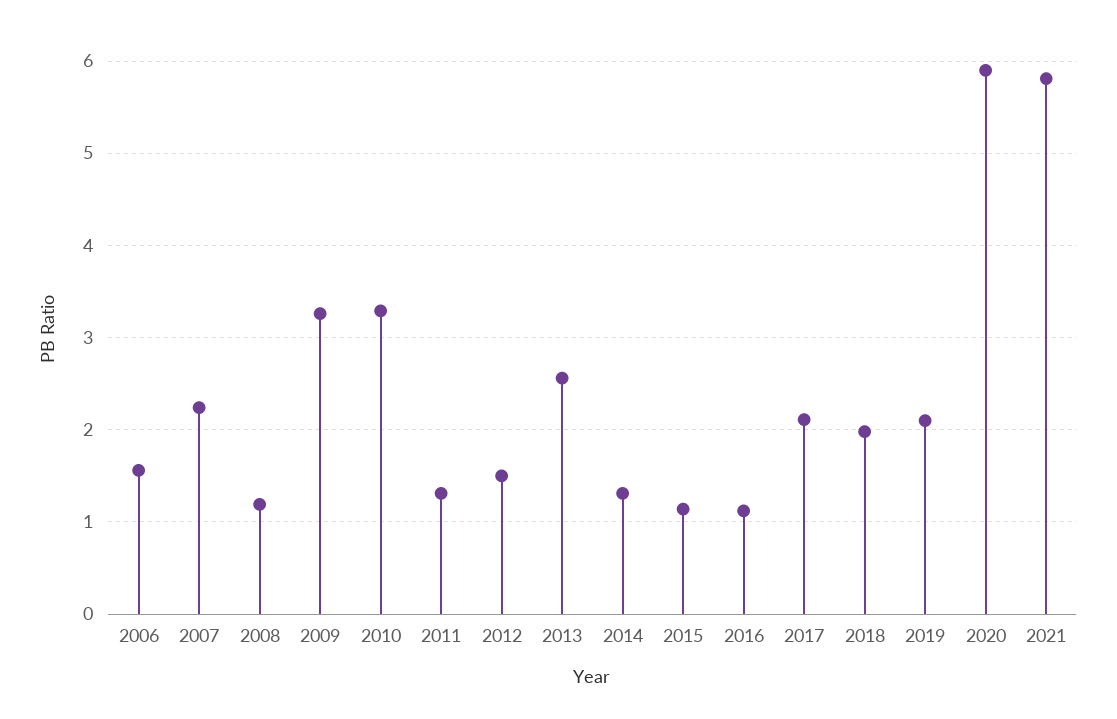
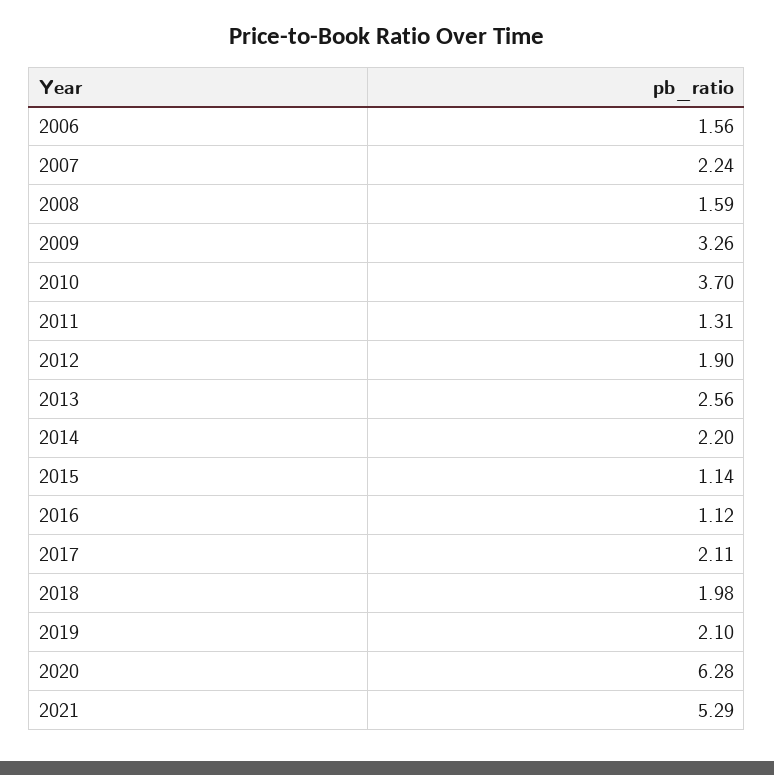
  {
    "2006": 1.56,
    "2007": 2.24,
-   "2008": 1.2,
+   "2008": 1.59,
    "2009": 3.26,
-   "2010": 3.3,
+   "2010": 3.7,
    "2011": 1.31,
-   "2012": 1.5,
+   "2012": 1.9,
    "2013": 2.56,
-   "2014": 1.3,
+   "2014": 2.2,
    "2015": 1.14,
    "2016": 1.12,
    "2017": 2.11,
    "2018": 1.98,
    "2019": 2.1,
-   "2020": 5.9,
+   "2020": 6.28,
-   "2021": 5.8
+   "2021": 5.29
  }

